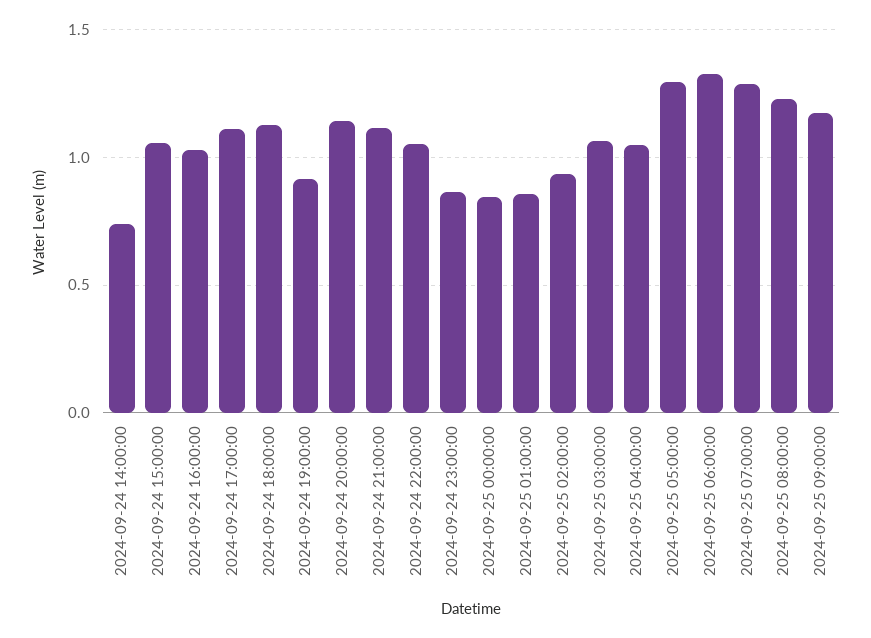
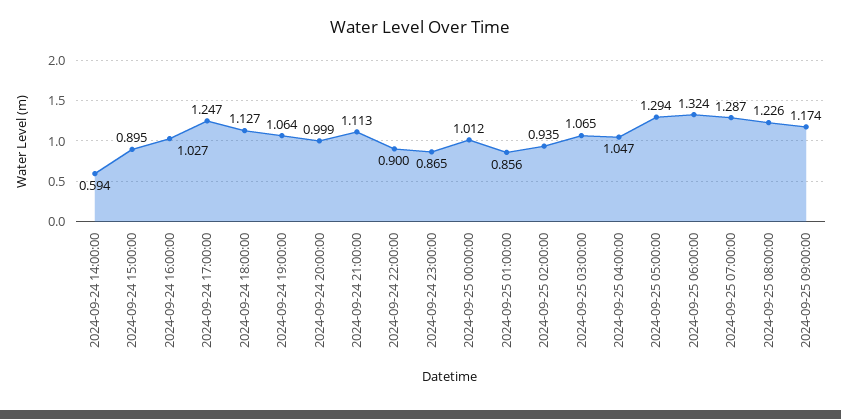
  {
-   "2024-09-24 14:00:00": 0.75,
+   "2024-09-24 14:00:00": 0.594,
-   "2024-09-24 15:00:00": 1.05,
+   "2024-09-24 15:00:00": 0.895,
    "2024-09-24 16:00:00": 1.027,
-   "2024-09-24 17:00:00": 1.1,
+   "2024-09-24 17:00:00": 1.247,
    "2024-09-24 18:00:00": 1.127,
-   "2024-09-24 19:00:00": 0.9,
+   "2024-09-24 19:00:00": 1.064,
-   "2024-09-24 20:00:00": 1.15,
+   "2024-09-24 20:00:00": 0.999,
    "2024-09-24 21:00:00": 1.113,
-   "2024-09-24 22:00:00": 1.05,
+   "2024-09-24 22:00:00": 0.9,
    "2024-09-24 23:00:00": 0.865,
-   "2024-09-25 00:00:00": 0.85,
+   "2024-09-25 00:00:00": 1.012,
    "2024-09-25 01:00:00": 0.856,
    "2024-09-25 02:00:00": 0.935,
    "2024-09-25 03:00:00": 1.065,
    "2024-09-25 04:00:00": 1.047,
    "2024-09-25 05:00:00": 1.294,
    "2024-09-25 06:00:00": 1.324,
    "2024-09-25 07:00:00": 1.287,
    "2024-09-25 08:00:00": 1.226,
    "2024-09-25 09:00:00": 1.174
  }

